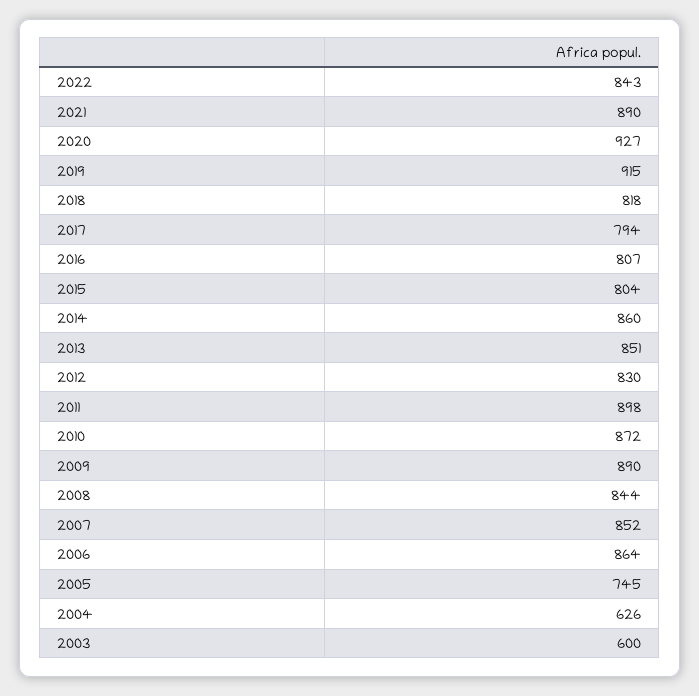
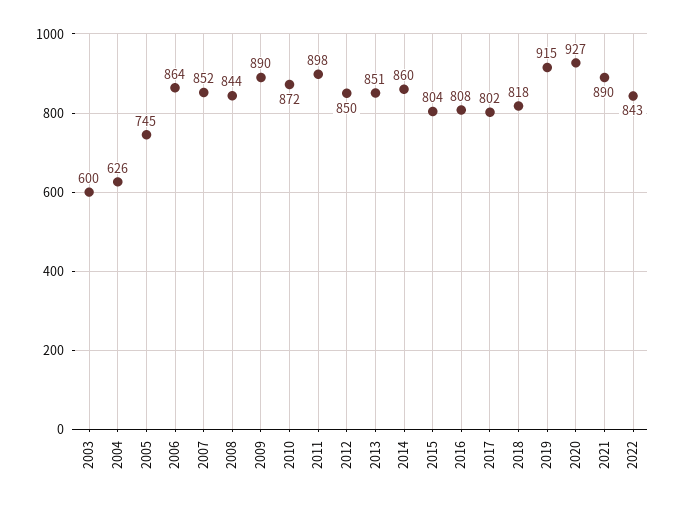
  {
    "2022": 843,
    "2021": 890,
    "2020": 927,
    "2019": 915,
    "2018": 818,
-   "2017": 794,
+   "2017": 802,
-   "2016": 807,
+   "2016": 808,
    "2015": 804,
    "2014": 860,
    "2013": 851,
-   "2012": 830,
+   "2012": 850,
    "2011": 898,
    "2010": 872,
    "2009": 890,
    "2008": 844,
    "2007": 852,
    "2006": 864,
    "2005": 745,
    "2004": 626,
    "2003": 600
  }

